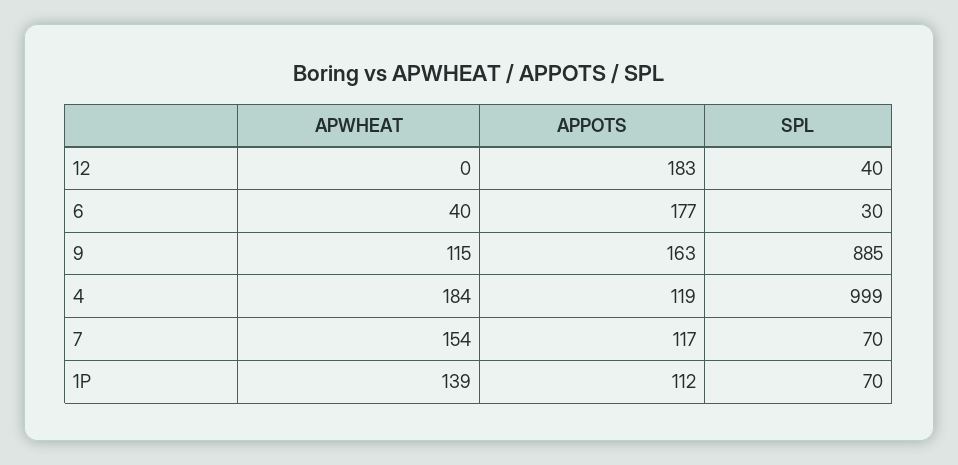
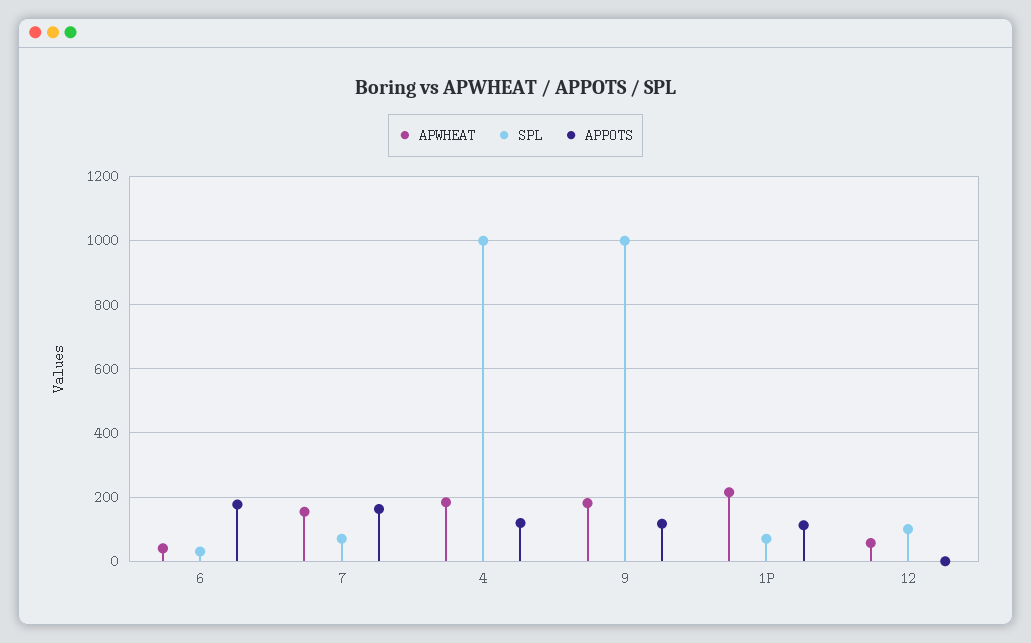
  {
    "APWHEAT": {
-     "12": 0,
+     "12": 60,
      "6": 40,
-     "9": 115,
+     "9": 180,
      "4": 184,
      "7": 154,
-     "1P": 139
+     "1P": 220
    },
    "APPOTS": {
-     "12": 183,
+     "12": 0,
      "6": 177,
-     "9": 163,
+     "9": 120,
      "4": 119,
-     "7": 117,
+     "7": 160,
      "1P": 112
    },
    "SPL": {
-     "12": 40,
+     "12": 100,
      "6": 30,
-     "9": 885,
+     "9": 1000,
      "4": 999,
      "7": 70,
      "1P": 70
    }
  }

